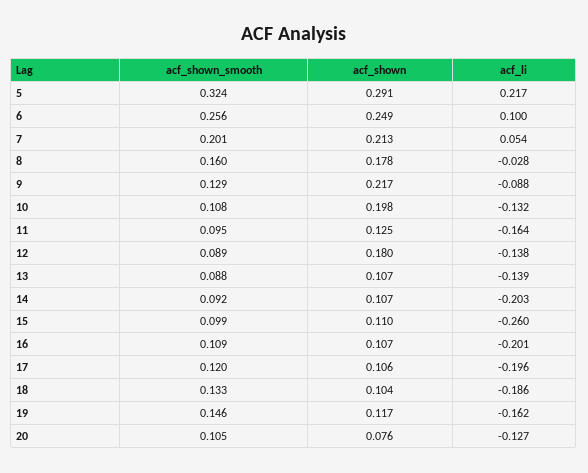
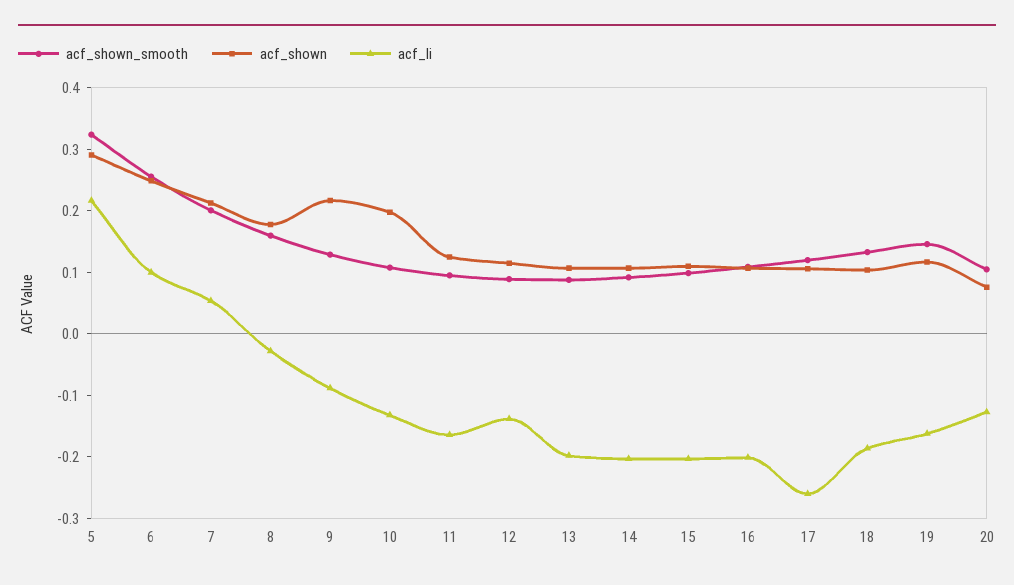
  {
    "acf_shown_smooth": {
      "5": 0.324,
      "6": 0.256,
      "7": 0.201,
      "8": 0.16,
      "9": 0.129,
      "10": 0.108,
      "11": 0.095,
      "12": 0.089,
      "13": 0.088,
      "14": 0.092,
      "15": 0.099,
      "16": 0.109,
      "17": 0.12,
      "18": 0.133,
      "19": 0.146,
      "20": 0.105
    },
    "acf_shown": {
      "5": 0.291,
      "6": 0.249,
      "7": 0.213,
      "8": 0.178,
      "9": 0.217,
      "10": 0.198,
      "11": 0.125,
-     "12": 0.18,
+     "12": 0.12,
      "13": 0.107,
      "14": 0.107,
      "15": 0.11,
      "16": 0.107,
      "17": 0.106,
      "18": 0.104,
      "19": 0.117,
      "20": 0.076
    },
    "acf_li": {
      "5": 0.217,
      "6": 0.1,
      "7": 0.054,
      "8": -0.028,
      "9": -0.088,
      "10": -0.132,
      "11": -0.164,
      "12": -0.138,
-     "13": -0.139,
+     "13": -0.2,
      "14": -0.203,
-     "15": -0.26,
+     "15": -0.2,
      "16": -0.201,
-     "17": -0.196,
+     "17": -0.26,
      "18": -0.186,
      "19": -0.162,
      "20": -0.127
    }
  }

